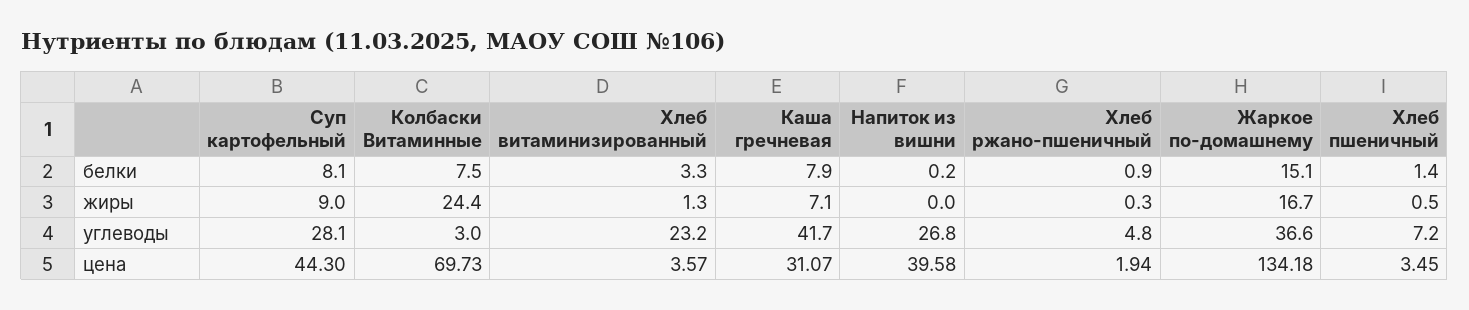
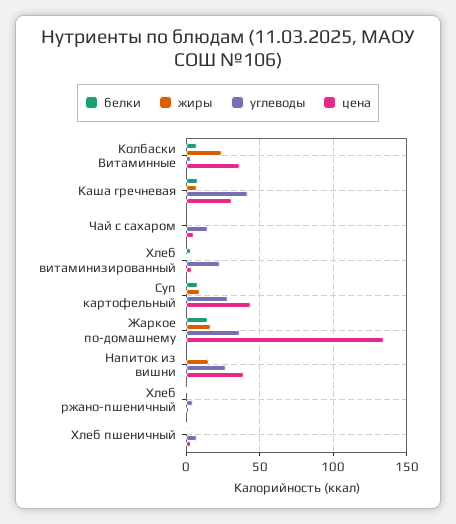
  {
    "белки": {
      "Суп картофельный": 8.1,
      "Колбаски Витаминные": 7.5,
      "Хлеб витаминизированный": 3.3,
      "Каша гречневая": 7.9,
      "Напиток из вишни": 0.2,
      "Хлеб ржано-пшеничный": 0.9,
      "Жаркое по-домашнему": 15.1,
-     "Хлеб пшеничный": 1.4
+     "Хлеб пшеничный": 1.4,
+     "Чай с сахаром": 0
    },
    "жиры": {
      "Суп картофельный": 9,
      "Колбаски Витаминные": 24.4,
      "Хлеб витаминизированный": 1.3,
      "Каша гречневая": 7.1,
-     "Напиток из вишни": 0,
+     "Напиток из вишни": 15,
      "Хлеб ржано-пшеничный": 0.3,
      "Жаркое по-домашнему": 16.7,
-     "Хлеб пшеничный": 0.5
+     "Хлеб пшеничный": 0.5,
+     "Чай с сахаром": 0
    },
    "углеводы": {
      "Суп картофельный": 28.1,
      "Колбаски Витаминные": 3,
      "Хлеб витаминизированный": 23.2,
      "Каша гречневая": 41.7,
      "Напиток из вишни": 26.8,
      "Хлеб ржано-пшеничный": 4.8,
      "Жаркое по-домашнему": 36.6,
-     "Хлеб пшеничный": 7.2
+     "Хлеб пшеничный": 7.2,
+     "Чай с сахаром": 15
    },
    "цена": {
      "Суп картофельный": 44.3,
-     "Колбаски Витаминные": 69.73,
+     "Колбаски Витаминные": 35,
      "Хлеб витаминизированный": 3.57,
      "Каша гречневая": 31.07,
      "Напиток из вишни": 39.58,
      "Хлеб ржано-пшеничный": 1.94,
      "Жаркое по-домашнему": 134.18,
-     "Хлеб пшеничный": 3.45
+     "Хлеб пшеничный": 3.45,
+     "Чай с сахаром": 5
    }
  }

